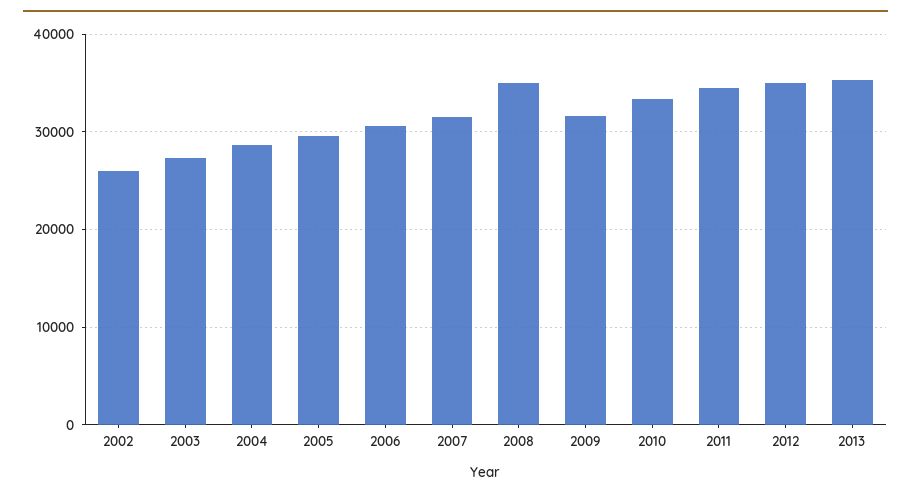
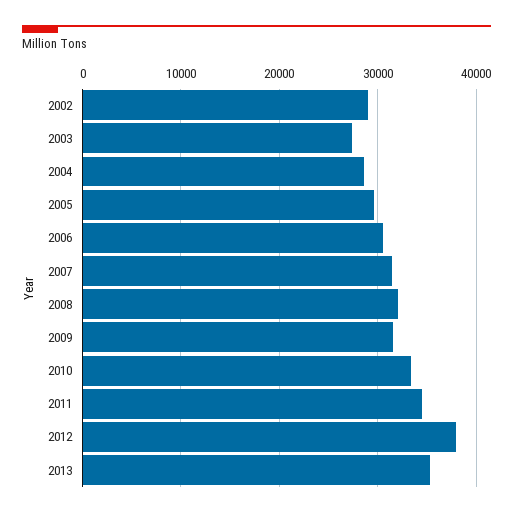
  {
-   "2002": 26000,
+   "2002": 29000,
    "2003": 27000,
    "2004": 29000,
    "2005": 30000,
    "2006": 31000,
    "2007": 31000,
-   "2008": 35000,
+   "2008": 32000,
    "2009": 32000,
    "2010": 33000,
    "2011": 34000,
-   "2012": 35000,
+   "2012": 38000,
    "2013": 35000
  }

